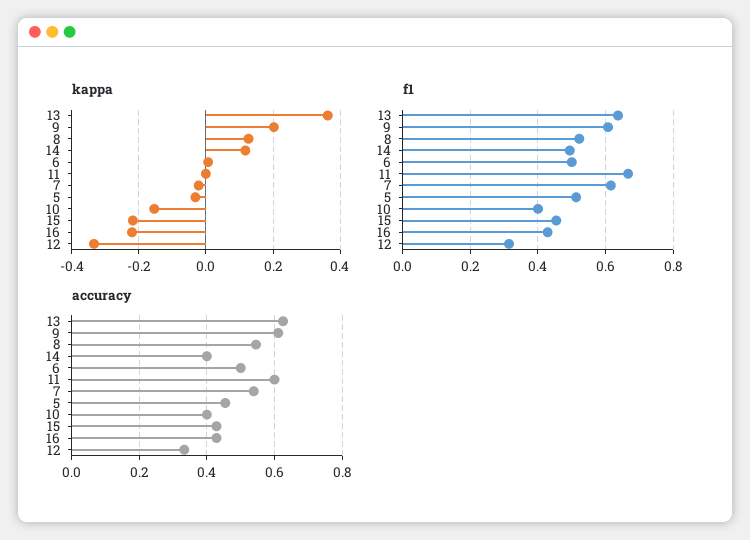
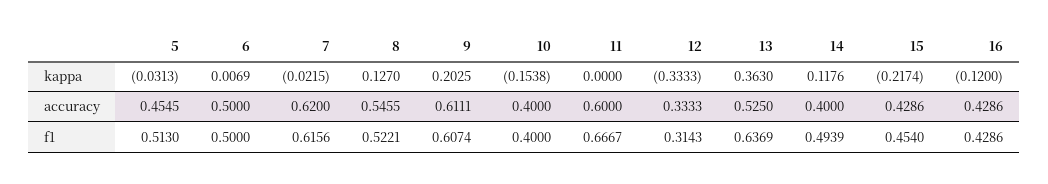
  {
    "kappa": {
      "13": 0.363,
      "9": 0.2025,
      "8": 0.127,
      "14": 0.1176,
      "6": 0.0069,
      "11": 0,
      "7": -0.0215,
      "5": -0.0313,
      "10": -0.1538,
      "15": -0.2174,
-     "16": -0.22,
+     "16": -0.12,
      "12": -0.3333
    },
    "f1": {
      "13": 0.6369,
      "9": 0.6074,
      "8": 0.5221,
      "14": 0.4939,
      "6": 0.5,
      "11": 0.6667,
      "7": 0.6156,
      "5": 0.513,
      "10": 0.4,
      "15": 0.454,
      "16": 0.4286,
      "12": 0.3143
    },
    "accuracy": {
-     "13": 0.62,
+     "13": 0.525,
      "9": 0.6111,
      "8": 0.5455,
      "14": 0.4,
      "6": 0.5,
      "11": 0.6,
-     "7": 0.54,
+     "7": 0.62,
      "5": 0.4545,
      "10": 0.4,
      "15": 0.4286,
      "16": 0.4286,
      "12": 0.3333
    }
  }

